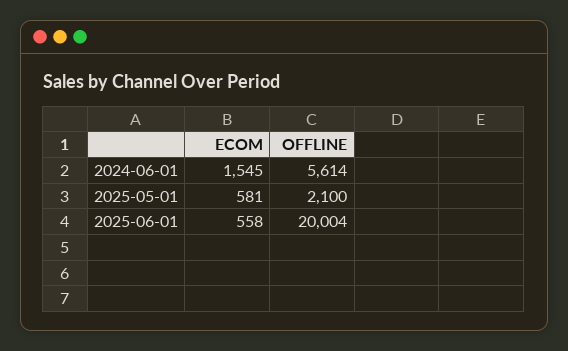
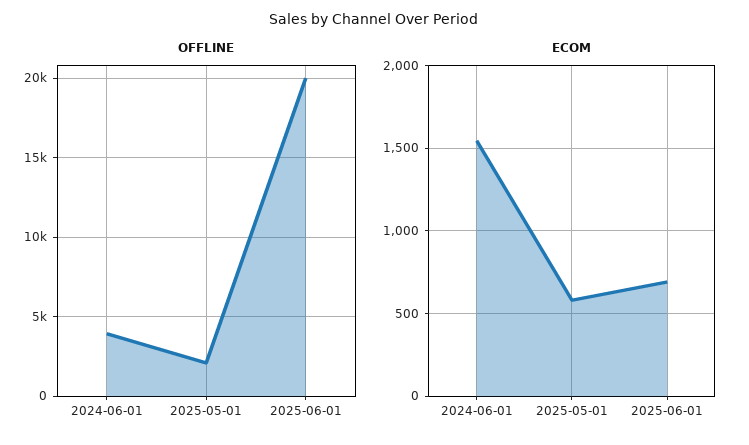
  {
    "ECOM": {
      "2024-06-01": 1545,
      "2025-05-01": 581,
-     "2025-06-01": 558
+     "2025-06-01": 700
    },
    "OFFLINE": {
-     "2024-06-01": 5614,
+     "2024-06-01": 4000,
      "2025-05-01": 2100,
      "2025-06-01": 20004
    }
  }

